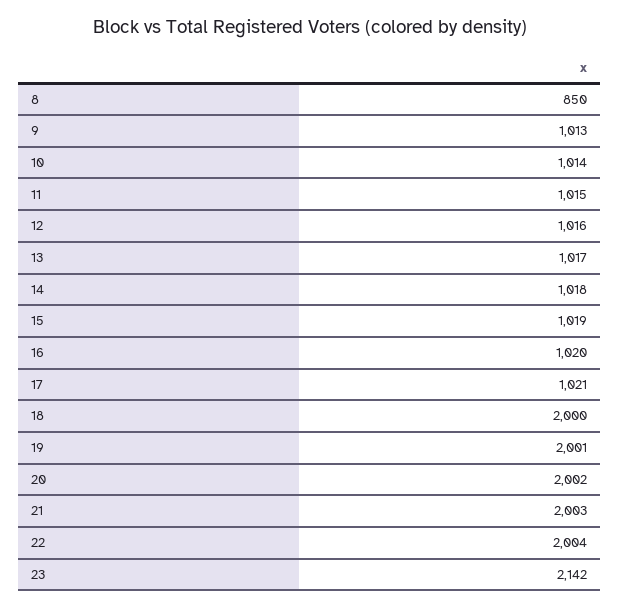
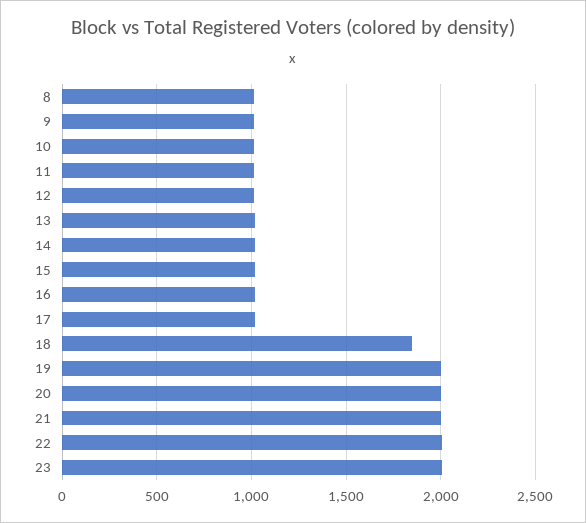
  {
-   "8": 850,
+   "8": 1000,
    "9": 1013,
    "10": 1014,
    "11": 1015,
    "12": 1016,
    "13": 1017,
    "14": 1018,
    "15": 1019,
    "16": 1020,
    "17": 1021,
-   "18": 2000,
+   "18": 1850,
    "19": 2001,
    "20": 2002,
    "21": 2003,
    "22": 2004,
-   "23": 2142
+   "23": 2000
  }

